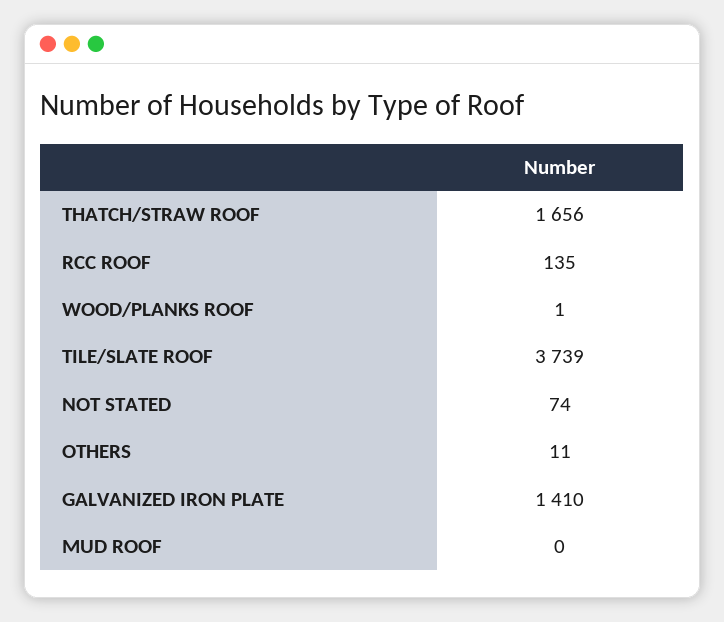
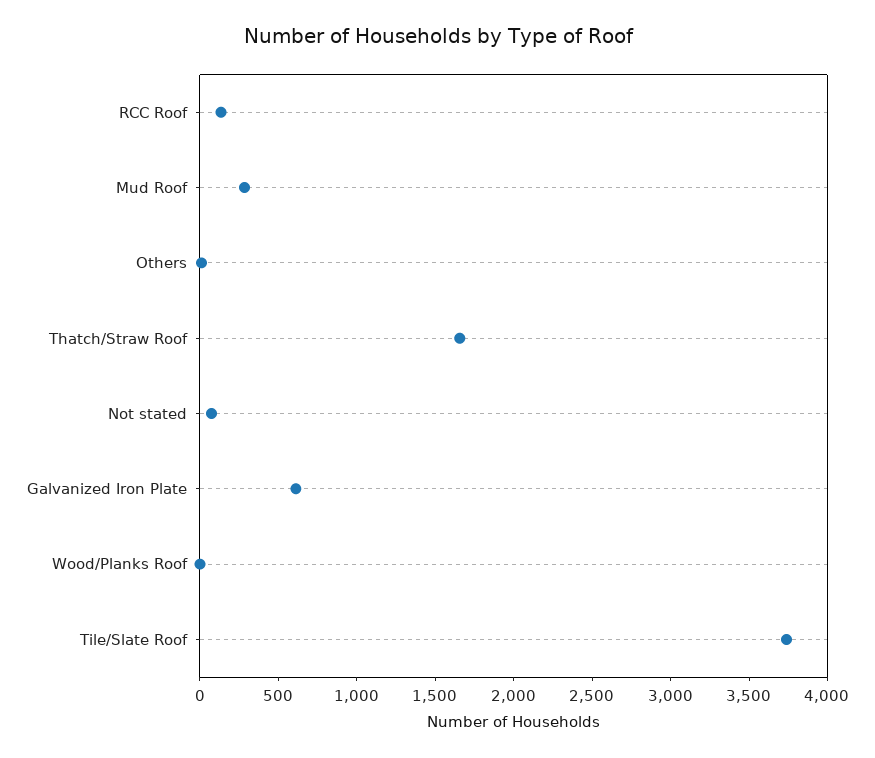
  {
    "THATCH/STRAW ROOF": 1656,
    "RCC ROOF": 135,
    "WOOD/PLANKS ROOF": 1,
    "TILE/SLATE ROOF": 3739,
    "NOT STATED": 74,
    "OTHERS": 11,
-   "GALVANIZED IRON PLATE": 1410,
+   "GALVANIZED IRON PLATE": 600,
-   "MUD ROOF": 0
+   "MUD ROOF": 300
  }

